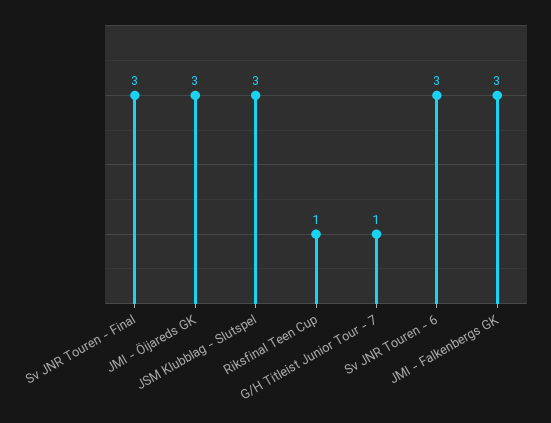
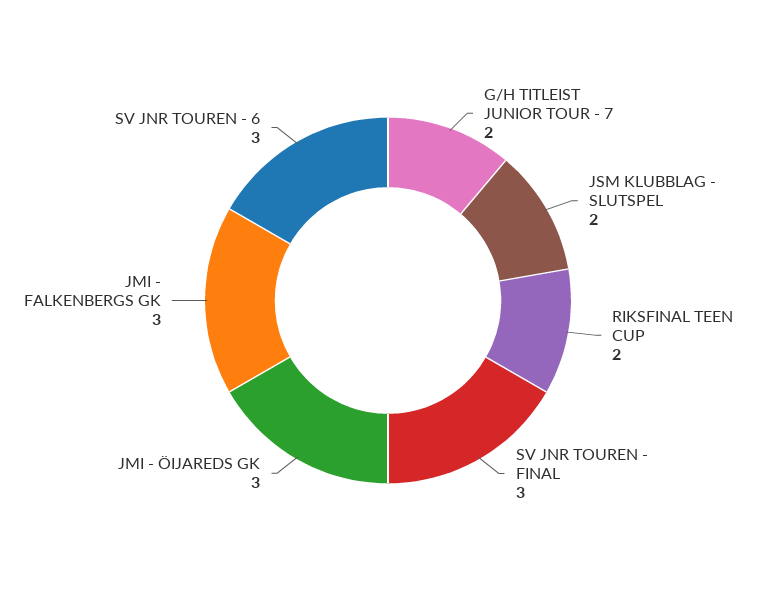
  {
    "Sv JNR Touren - Final": 3,
    "JMI - Öijareds GK": 3,
-   "JSM Klubblag - Slutspel": 3,
+   "JSM Klubblag - Slutspel": 2,
-   "Riksfinal Teen Cup": 1,
+   "Riksfinal Teen Cup": 2,
-   "G/H Titleist Junior Tour - 7": 1,
+   "G/H Titleist Junior Tour - 7": 2,
    "Sv JNR Touren - 6": 3,
    "JMI - Falkenbergs GK": 3
  }

